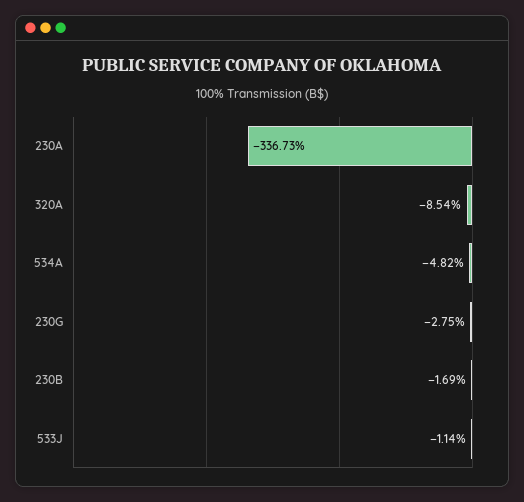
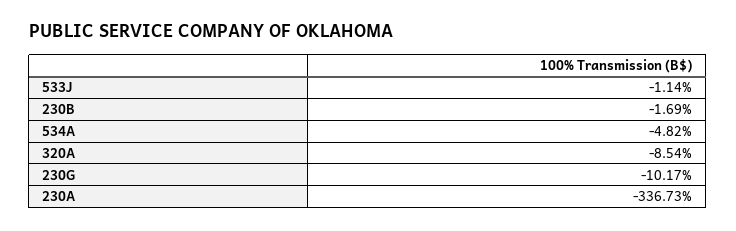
  {
    "230A": -336.73,
    "320A": -8.54,
    "534A": -4.82,
-   "230G": -2.75,
+   "230G": -10.17,
    "230B": -1.69,
    "533J": -1.14
  }

